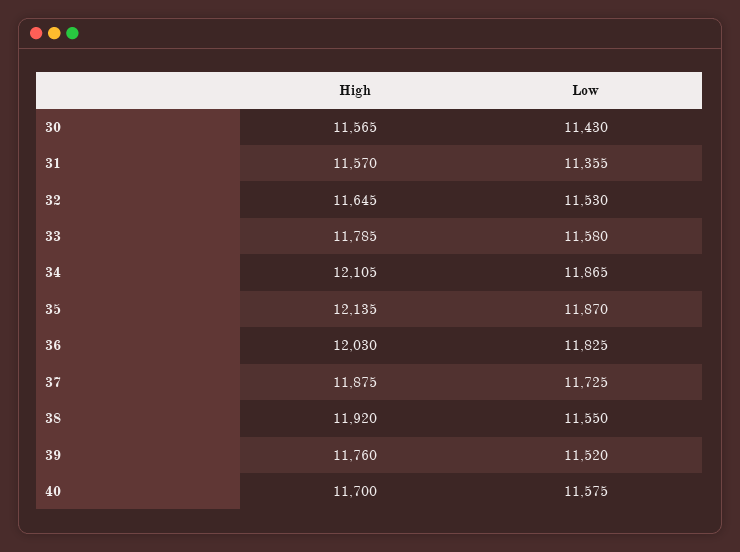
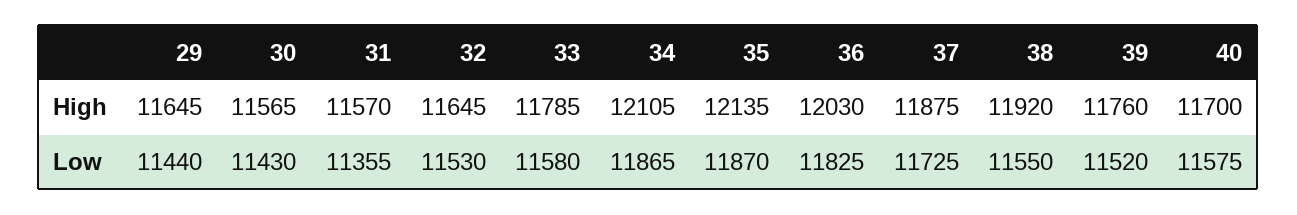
  {
    "High": {
      "30": 11565,
      "31": 11570,
      "32": 11645,
      "33": 11785,
      "34": 12105,
      "35": 12135,
      "36": 12030,
      "37": 11875,
      "38": 11920,
      "39": 11760,
-     "40": 11700
+     "40": 11700,
+     "29": 11645
    },
    "Low": {
      "30": 11430,
      "31": 11355,
      "32": 11530,
      "33": 11580,
      "34": 11865,
      "35": 11870,
      "36": 11825,
      "37": 11725,
      "38": 11550,
      "39": 11520,
-     "40": 11575
+     "40": 11575,
+     "29": 11440
    }
  }

